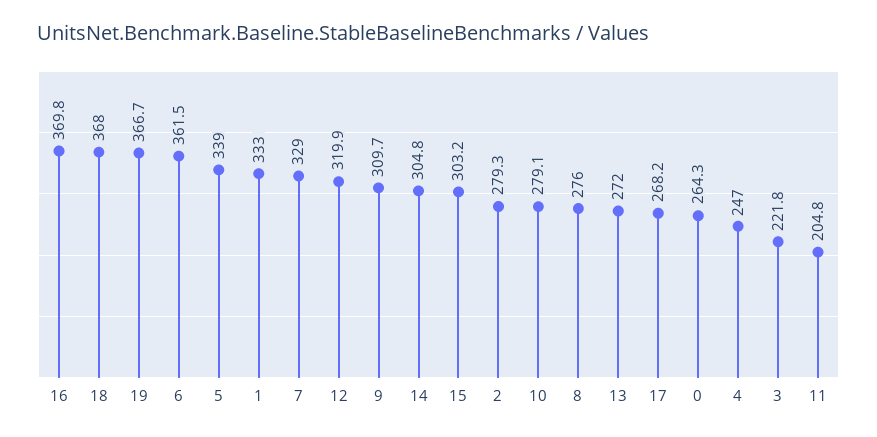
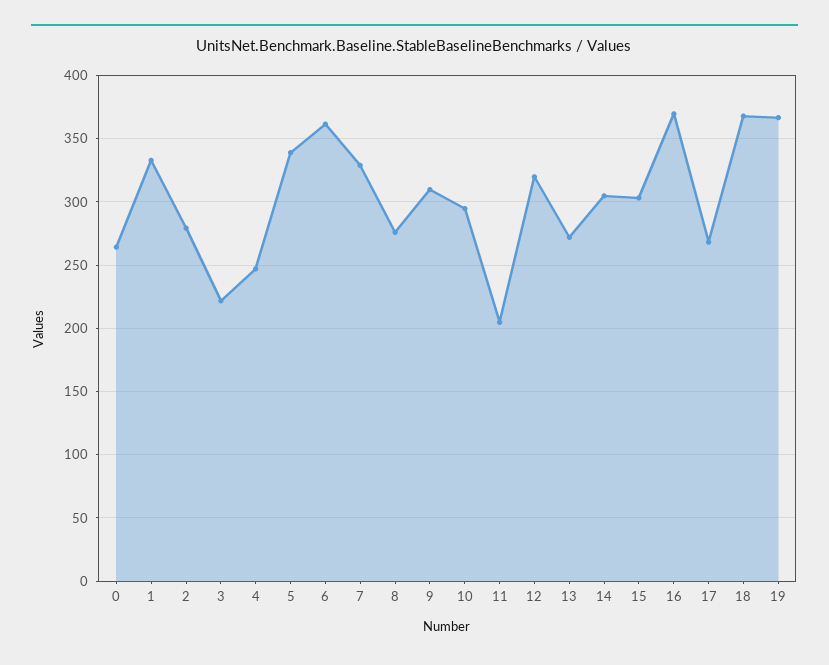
  {
    "16": 369.8,
    "18": 368,
    "19": 366.7,
    "6": 361.5,
    "5": 339,
    "1": 333,
    "7": 329,
    "12": 319.9,
    "9": 309.7,
    "14": 304.8,
    "15": 303.2,
    "2": 279.3,
-   "10": 279.1,
+   "10": 295,
    "8": 276,
    "13": 272,
    "17": 268.2,
    "0": 264.3,
    "4": 247,
    "3": 221.8,
    "11": 204.8
  }

